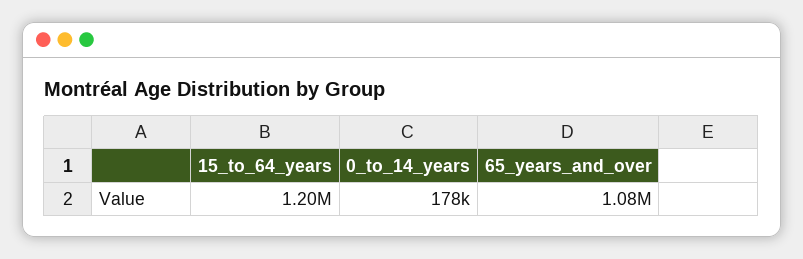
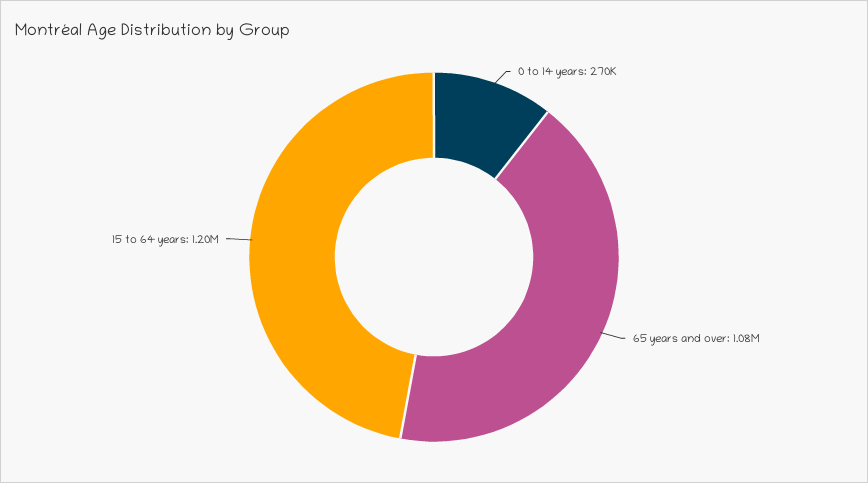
  {
    "15_to_64_years": 1200000,
-   "0_to_14_years": 178000,
+   "0_to_14_years": 270000,
    "65_years_and_over": 1080000
  }

